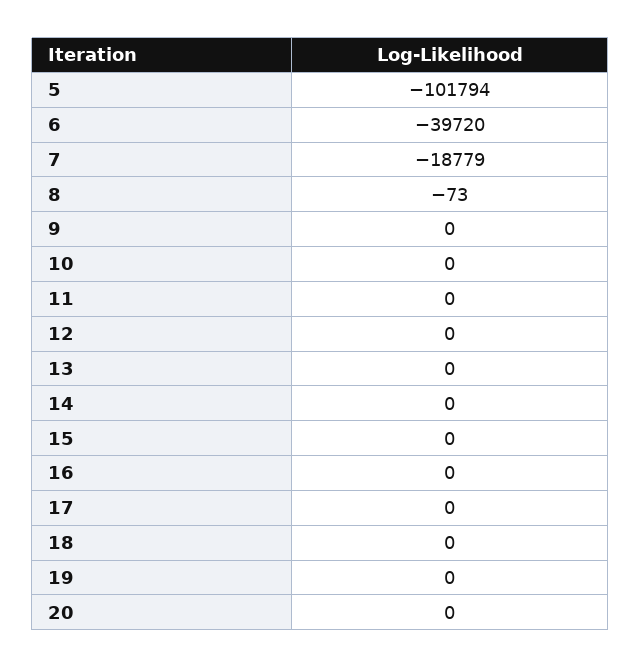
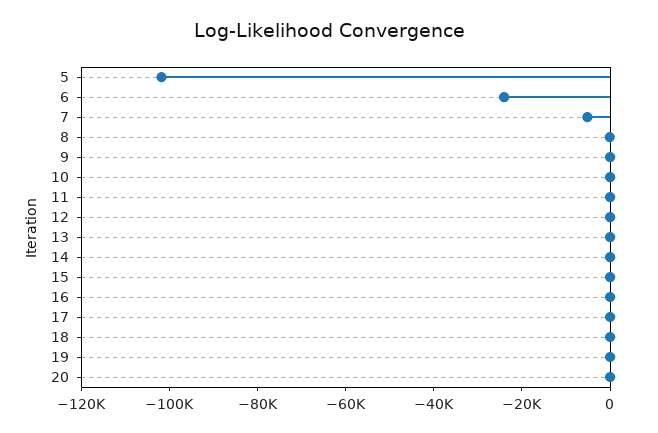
  {
    "5": -101794,
-   "6": -39720,
+   "6": -25000,
-   "7": -18779,
+   "7": -5000,
    "8": -73,
    "9": 0,
    "10": 0,
    "11": 0,
    "12": 0,
    "13": 0,
    "14": 0,
    "15": 0,
    "16": 0,
    "17": 0,
    "18": 0,
    "19": 0,
    "20": 0
  }

